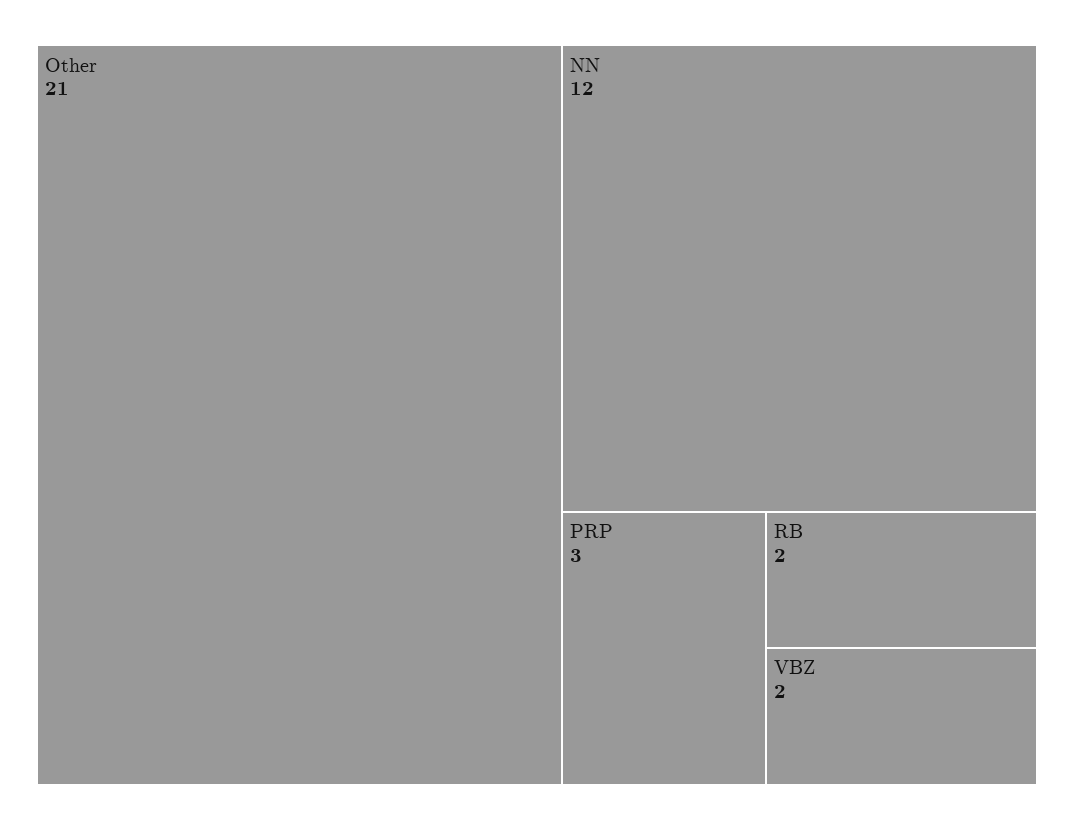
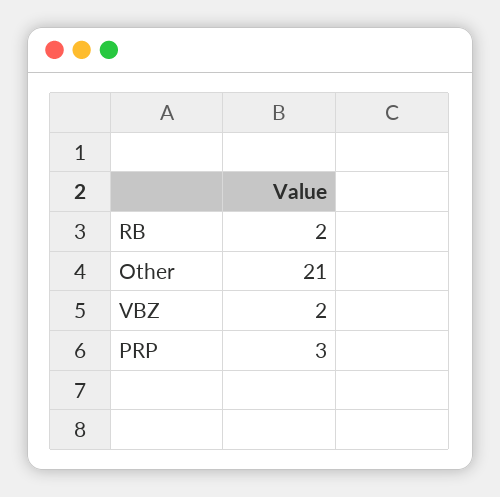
  {
    "Other": 21,
-   "NN": 12,
    "PRP": 3,
    "RB": 2,
    "VBZ": 2
  }

